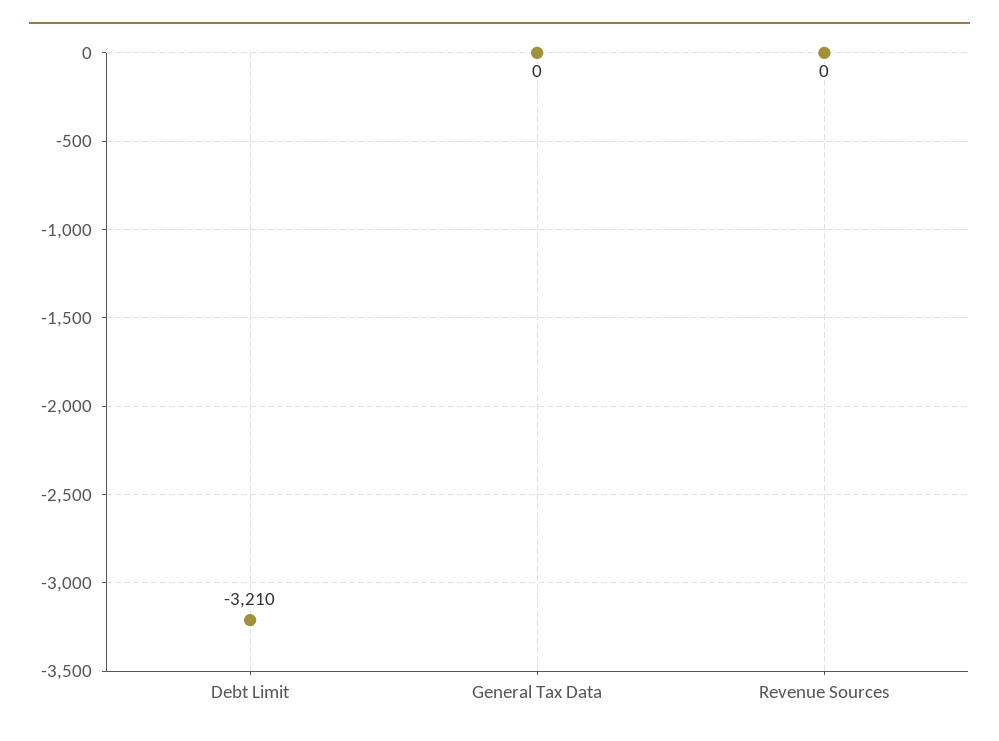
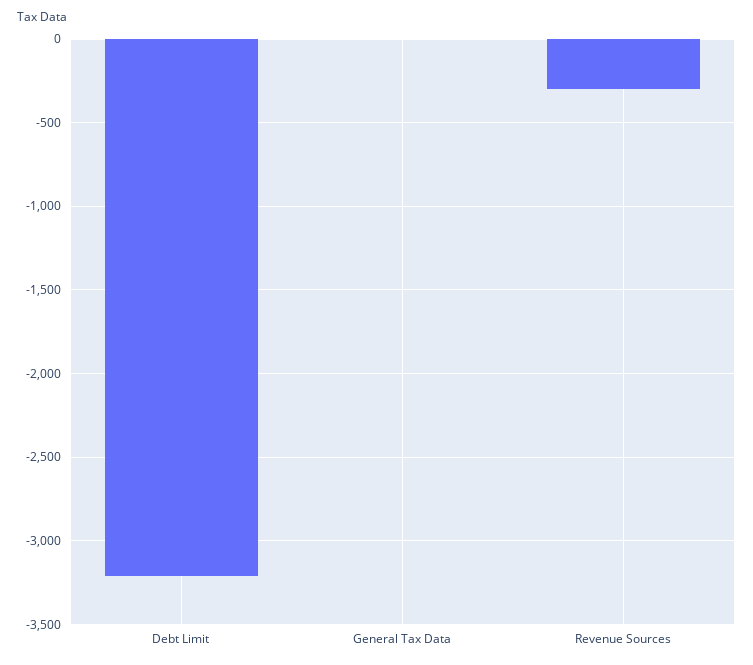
  {
    "Debt Limit": -3210,
    "General Tax Data": 0,
-   "Revenue Sources": 0
+   "Revenue Sources": -300
  }

